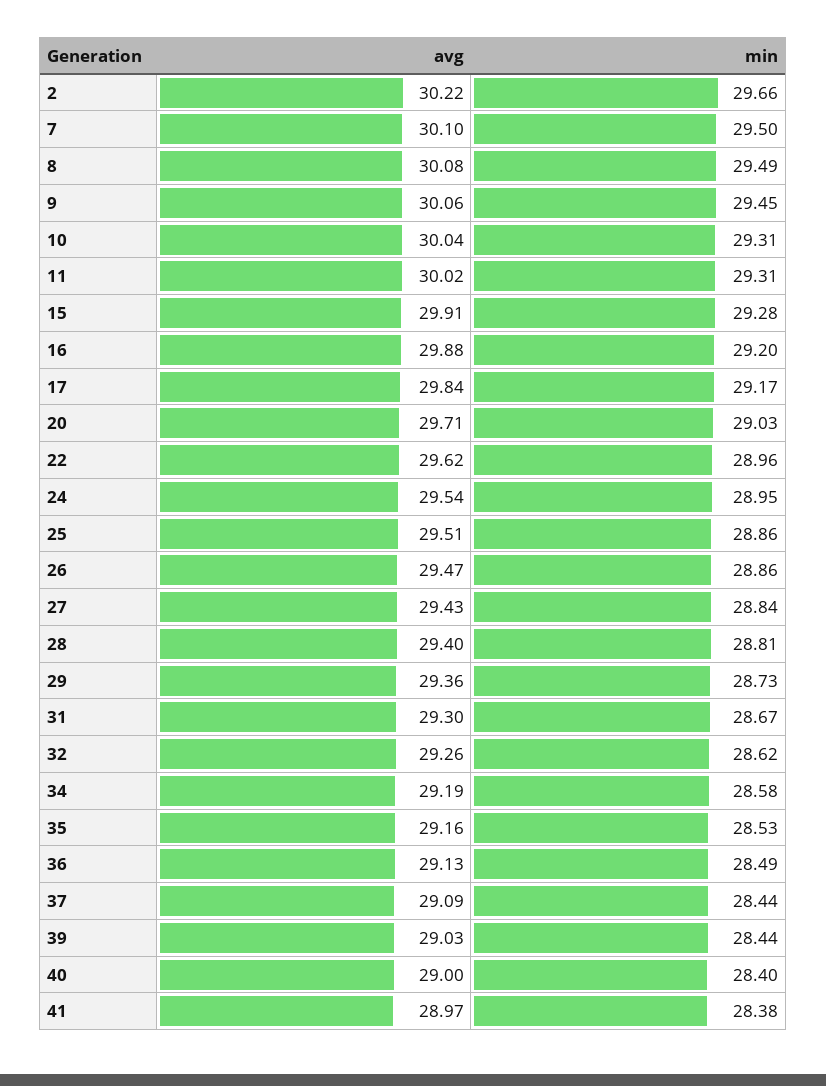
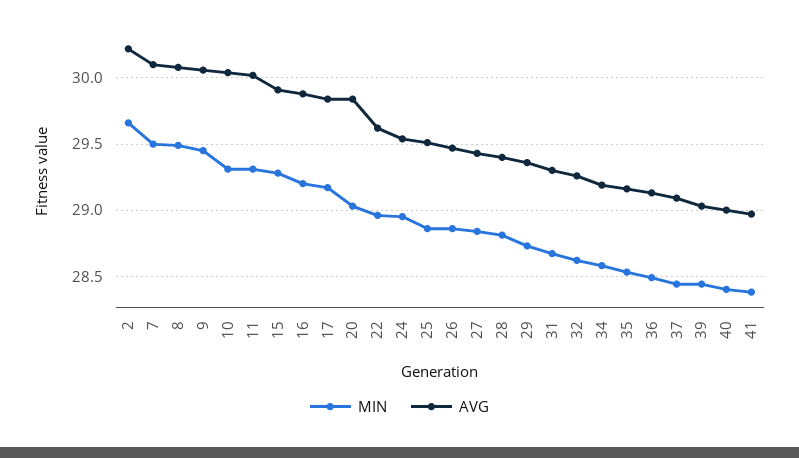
  {
    "avg": {
      "2": 30.22,
      "7": 30.1,
      "8": 30.08,
      "9": 30.06,
      "10": 30.04,
      "11": 30.02,
      "15": 29.91,
      "16": 29.88,
      "17": 29.84,
-     "20": 29.71,
+     "20": 29.85,
      "22": 29.62,
      "24": 29.54,
      "25": 29.51,
      "26": 29.47,
      "27": 29.43,
      "28": 29.4,
      "29": 29.36,
      "31": 29.3,
      "32": 29.26,
      "34": 29.19,
      "35": 29.16,
      "36": 29.13,
      "37": 29.09,
      "39": 29.03,
      "40": 29,
      "41": 28.97
    },
    "min": {
      "2": 29.66,
      "7": 29.5,
      "8": 29.49,
      "9": 29.45,
      "10": 29.31,
      "11": 29.31,
      "15": 29.28,
      "16": 29.2,
      "17": 29.17,
      "20": 29.03,
      "22": 28.96,
      "24": 28.95,
      "25": 28.86,
      "26": 28.86,
      "27": 28.84,
      "28": 28.81,
      "29": 28.73,
      "31": 28.67,
      "32": 28.62,
      "34": 28.58,
      "35": 28.53,
      "36": 28.49,
      "37": 28.44,
      "39": 28.44,
      "40": 28.4,
      "41": 28.38
    }
  }

